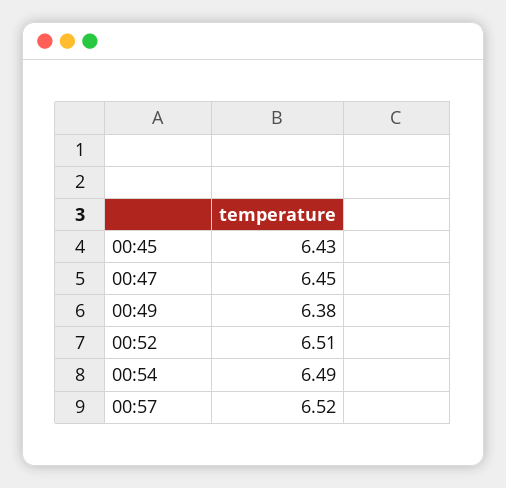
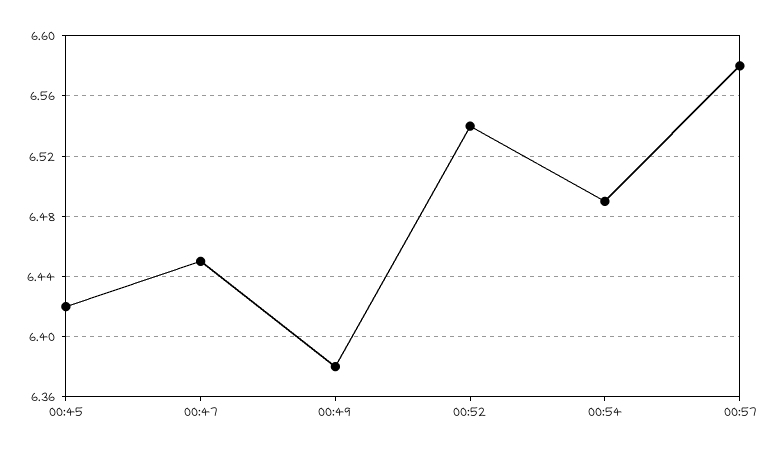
  {
-   "00:45": 6.43,
+   "00:45": 6.42,
    "00:47": 6.45,
    "00:49": 6.38,
-   "00:52": 6.51,
+   "00:52": 6.54,
    "00:54": 6.49,
-   "00:57": 6.52
+   "00:57": 6.58
  }

